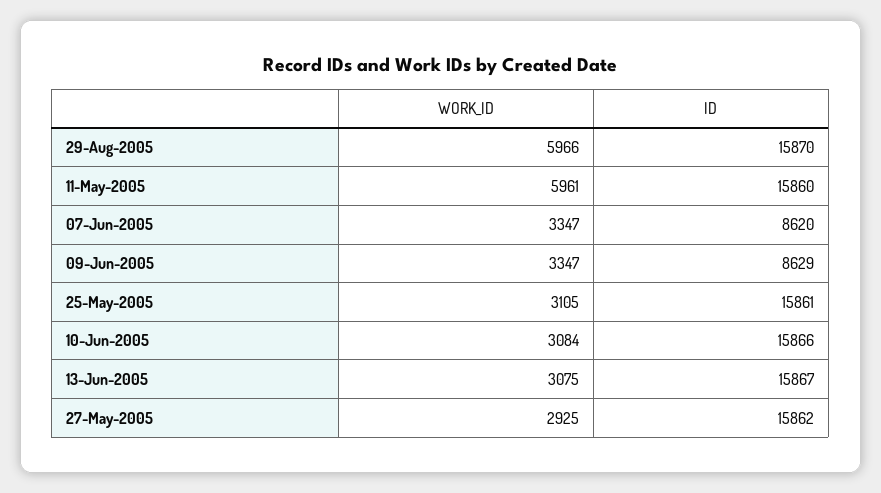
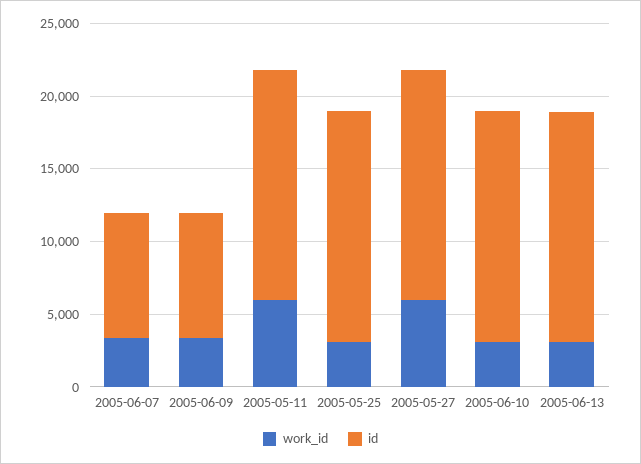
  {
    "WORK_ID": {
-     "29-Aug-2005": 5966,
      "11-May-2005": 5961,
      "07-Jun-2005": 3347,
      "09-Jun-2005": 3347,
      "25-May-2005": 3105,
      "10-Jun-2005": 3084,
      "13-Jun-2005": 3075,
-     "27-May-2005": 2925
+     "27-May-2005": 6000
    },
    "ID": {
-     "29-Aug-2005": 15870,
      "11-May-2005": 15860,
      "07-Jun-2005": 8620,
      "09-Jun-2005": 8629,
      "25-May-2005": 15861,
      "10-Jun-2005": 15866,
      "13-Jun-2005": 15867,
      "27-May-2005": 15862
    }
  }

